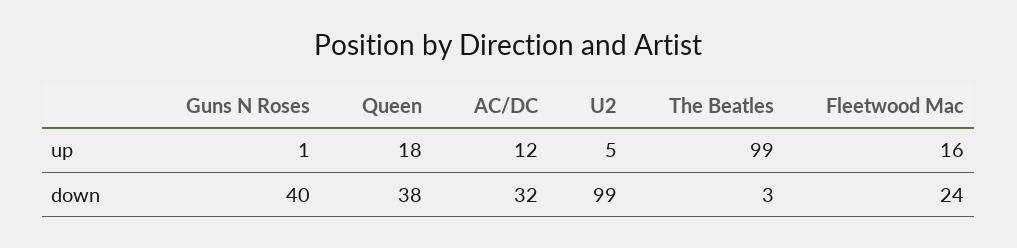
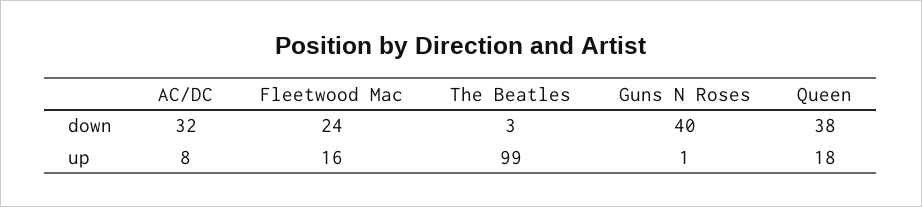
  {
    "Guns N Roses": {
      "up": 1,
      "down": 40
    },
    "Queen": {
      "up": 18,
      "down": 38
    },
    "AC/DC": {
-     "up": 12,
+     "up": 8,
      "down": 32
    },
-   "U2": {
-     "up": 5,
-     "down": 99
-   },
    "The Beatles": {
      "up": 99,
      "down": 3
    },
    "Fleetwood Mac": {
      "up": 16,
      "down": 24
    }
  }

